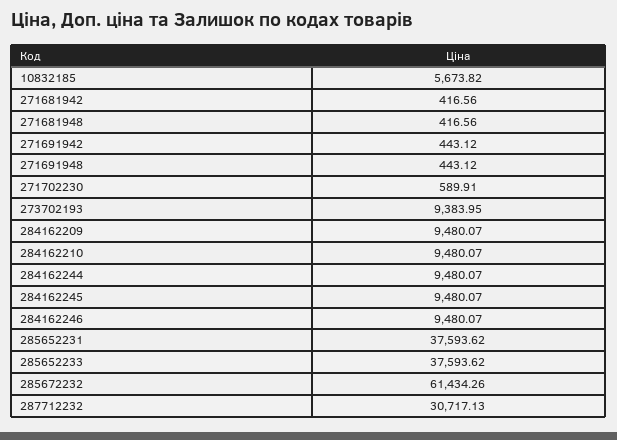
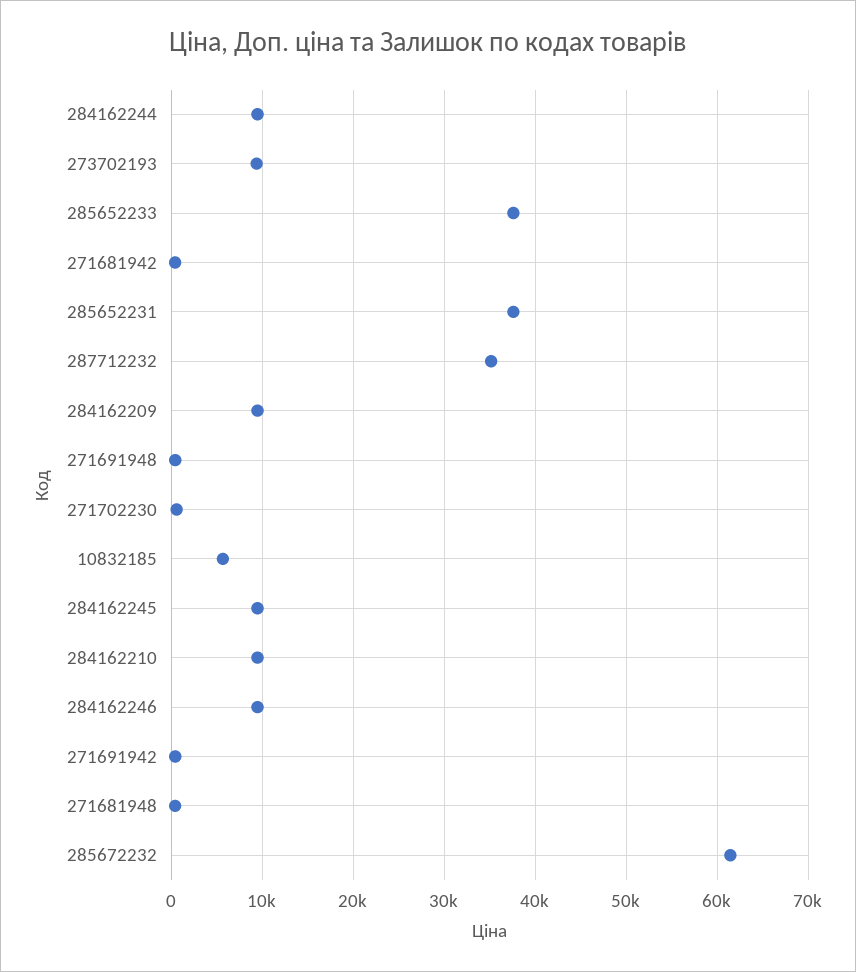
  {
    "10832185": 5673.82,
    "271681942": 416.56,
    "271681948": 416.56,
    "271691942": 443.12,
    "271691948": 443.12,
    "271702230": 589.91,
    "273702193": 9383.95,
    "284162209": 9480.07,
    "284162210": 9480.07,
    "284162244": 9480.07,
    "284162245": 9480.07,
    "284162246": 9480.07,
    "285652231": 37593.62,
    "285652233": 37593.62,
    "285672232": 61434.26,
-   "287712232": 30717.13
+   "287712232": 35000
  }

